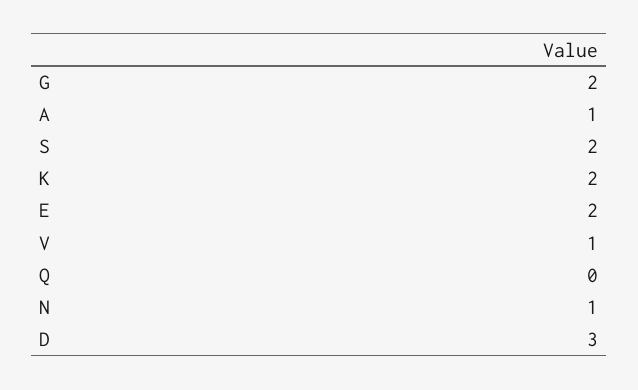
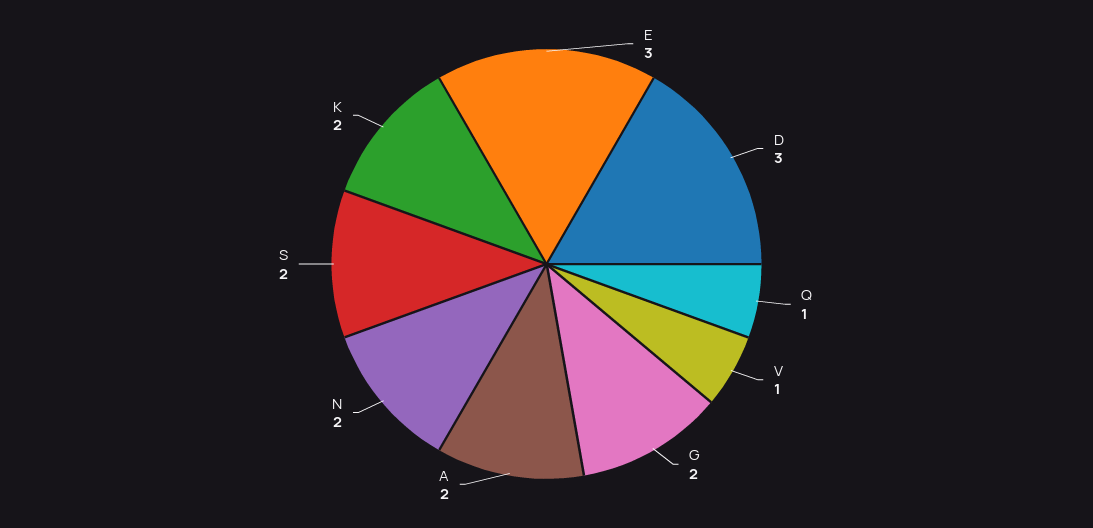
  {
    "G": 2,
-   "A": 1,
+   "A": 2,
    "S": 2,
    "K": 2,
-   "E": 2,
+   "E": 3,
    "V": 1,
-   "Q": 0,
+   "Q": 1,
-   "N": 1,
+   "N": 2,
    "D": 3
  }

